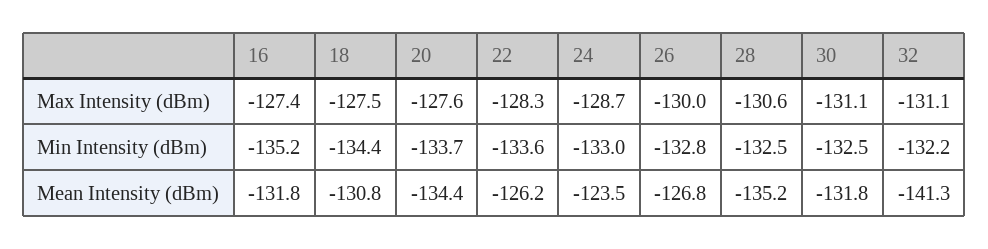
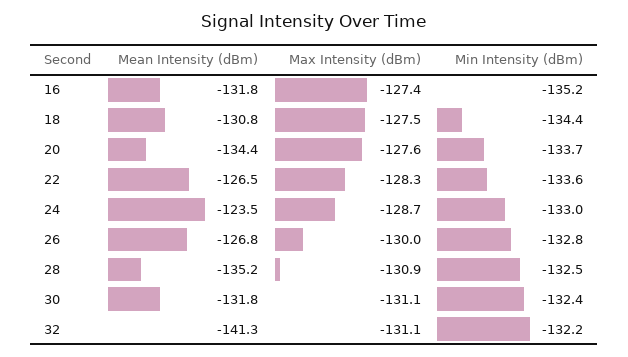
  {
    "16": {
      "Max Intensity (dBm)": -127.4,
      "Min Intensity (dBm)": -135.2,
      "Mean Intensity (dBm)": -131.8
    },
    "18": {
      "Max Intensity (dBm)": -127.5,
      "Min Intensity (dBm)": -134.4,
      "Mean Intensity (dBm)": -130.8
    },
    "20": {
      "Max Intensity (dBm)": -127.6,
      "Min Intensity (dBm)": -133.7,
      "Mean Intensity (dBm)": -134.4
    },
    "22": {
      "Max Intensity (dBm)": -128.3,
      "Min Intensity (dBm)": -133.6,
-     "Mean Intensity (dBm)": -126.2
+     "Mean Intensity (dBm)": -126.5
    },
    "24": {
      "Max Intensity (dBm)": -128.7,
      "Min Intensity (dBm)": -133,
      "Mean Intensity (dBm)": -123.5
    },
    "26": {
      "Max Intensity (dBm)": -130,
      "Min Intensity (dBm)": -132.8,
      "Mean Intensity (dBm)": -126.8
    },
    "28": {
-     "Max Intensity (dBm)": -130.6,
+     "Max Intensity (dBm)": -130.9,
      "Min Intensity (dBm)": -132.5,
      "Mean Intensity (dBm)": -135.2
    },
    "30": {
      "Max Intensity (dBm)": -131.1,
-     "Min Intensity (dBm)": -132.5,
+     "Min Intensity (dBm)": -132.4,
      "Mean Intensity (dBm)": -131.8
    },
    "32": {
      "Max Intensity (dBm)": -131.1,
      "Min Intensity (dBm)": -132.2,
      "Mean Intensity (dBm)": -141.3
    }
  }

